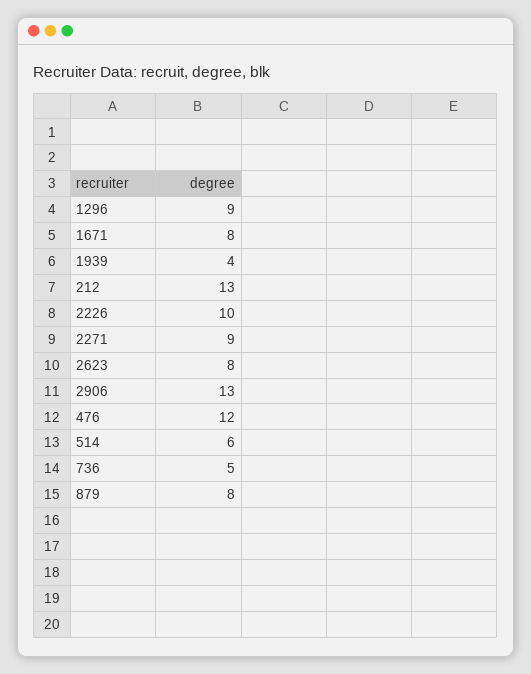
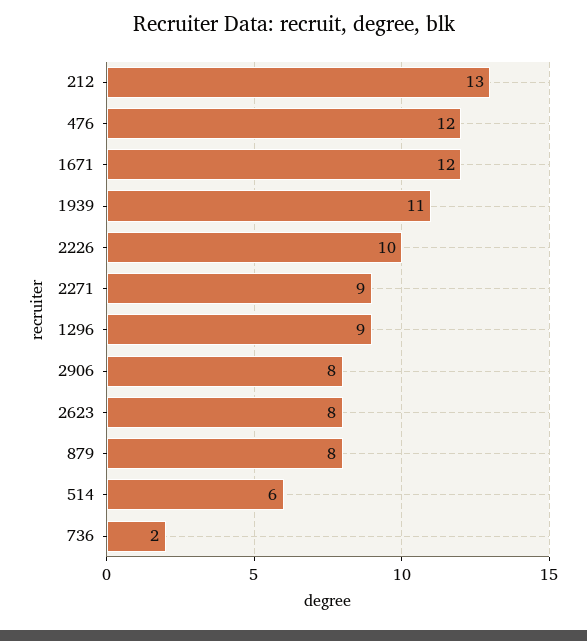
  {
    "1296": 9,
-   "1671": 8,
+   "1671": 12,
-   "1939": 4,
+   "1939": 11,
    "212": 13,
    "2226": 10,
    "2271": 9,
    "2623": 8,
-   "2906": 13,
+   "2906": 8,
    "476": 12,
    "514": 6,
-   "736": 5,
+   "736": 2,
    "879": 8
  }

